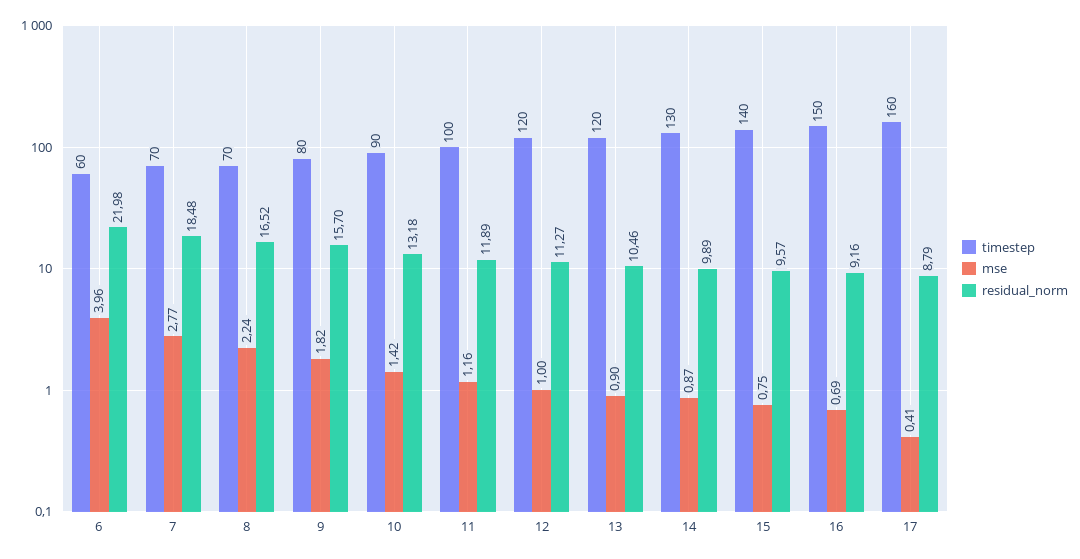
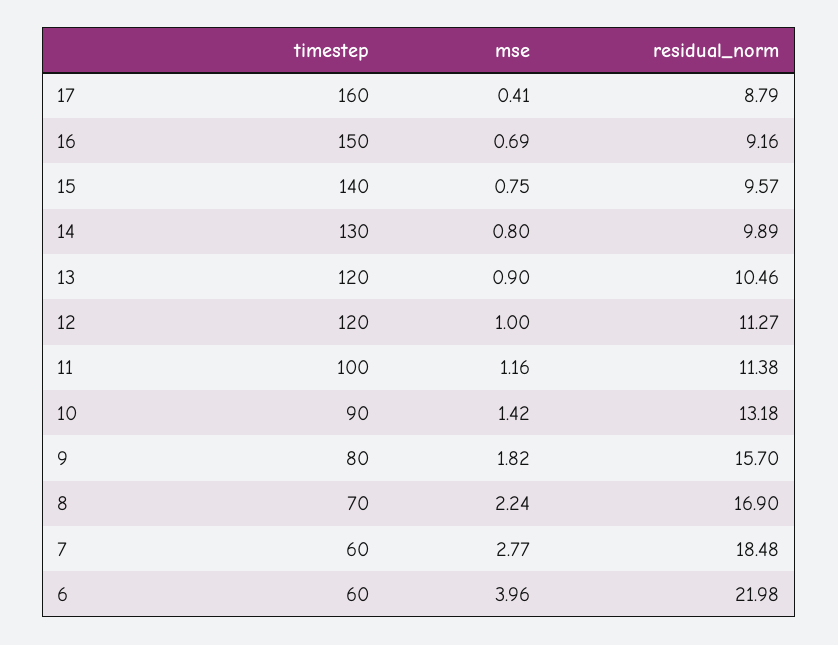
  {
    "timestep": {
      "6": 60,
-     "7": 70,
+     "7": 60,
      "8": 70,
      "9": 80,
      "10": 90,
      "11": 100,
      "12": 120,
      "13": 120,
      "14": 130,
      "15": 140,
      "16": 150,
      "17": 160
    },
    "mse": {
      "6": 3.96,
      "7": 2.77,
      "8": 2.24,
      "9": 1.82,
      "10": 1.42,
      "11": 1.16,
      "12": 1,
      "13": 0.9,
-     "14": 0.87,
+     "14": 0.8,
      "15": 0.75,
      "16": 0.69,
      "17": 0.41
    },
    "residual_norm": {
      "6": 21.98,
      "7": 18.48,
-     "8": 16.52,
+     "8": 16.9,
      "9": 15.7,
      "10": 13.18,
-     "11": 11.89,
+     "11": 11.38,
      "12": 11.27,
      "13": 10.46,
      "14": 9.89,
      "15": 9.57,
      "16": 9.16,
      "17": 8.79
    }
  }

